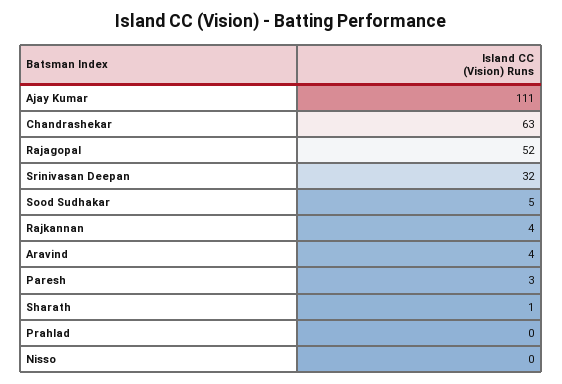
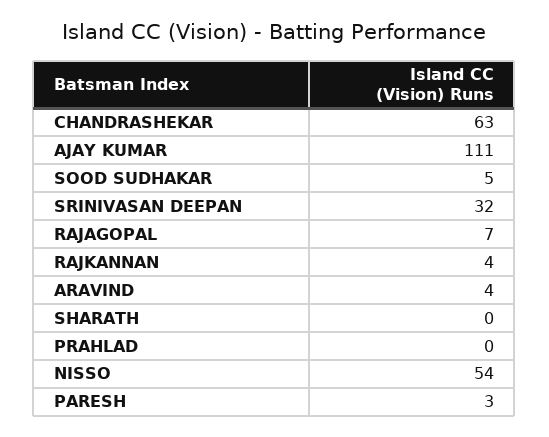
  {
    "Ajay Kumar": 111,
    "Chandrashekar": 63,
-   "Rajagopal": 52,
+   "Rajagopal": 7,
    "Srinivasan Deepan": 32,
    "Sood Sudhakar": 5,
    "Rajkannan": 4,
    "Aravind": 4,
    "Paresh": 3,
-   "Sharath": 1,
+   "Sharath": 0,
    "Prahlad": 0,
-   "Nisso": 0
+   "Nisso": 54
  }

